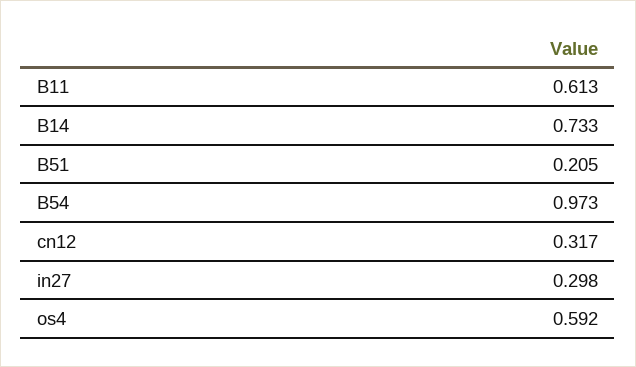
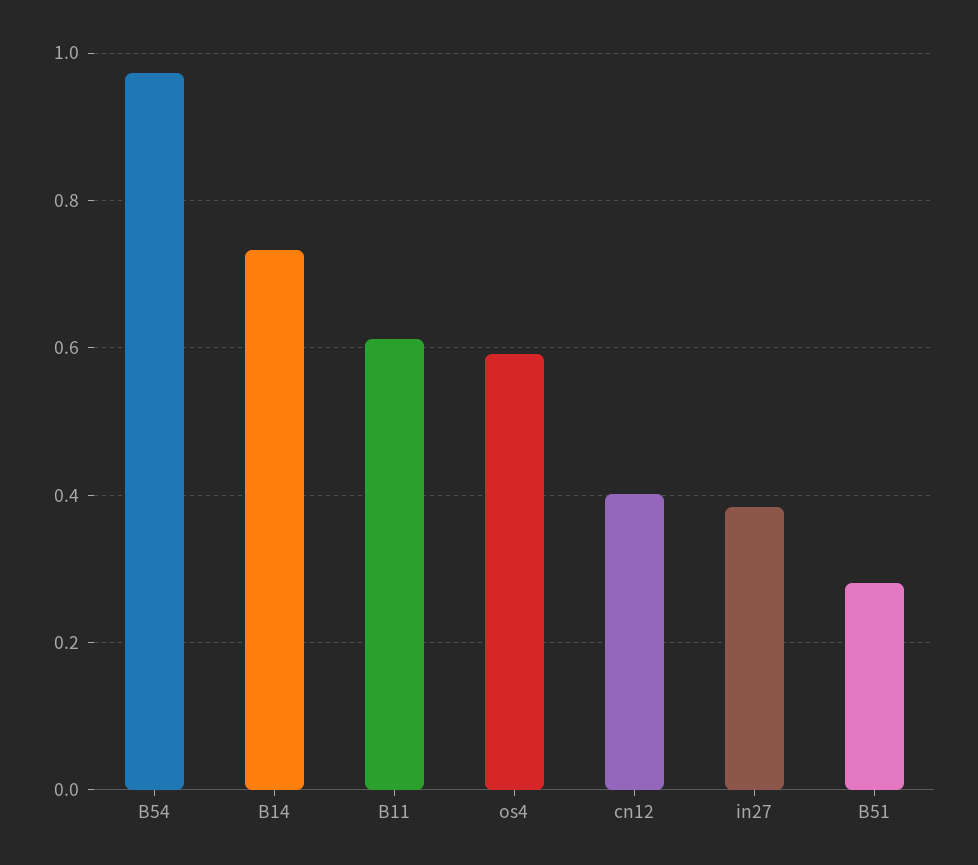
  {
    "B11": 0.613,
    "B14": 0.733,
-   "B51": 0.205,
+   "B51": 0.28,
    "B54": 0.973,
-   "cn12": 0.317,
+   "cn12": 0.4,
-   "in27": 0.298,
+   "in27": 0.38,
    "os4": 0.592
  }

